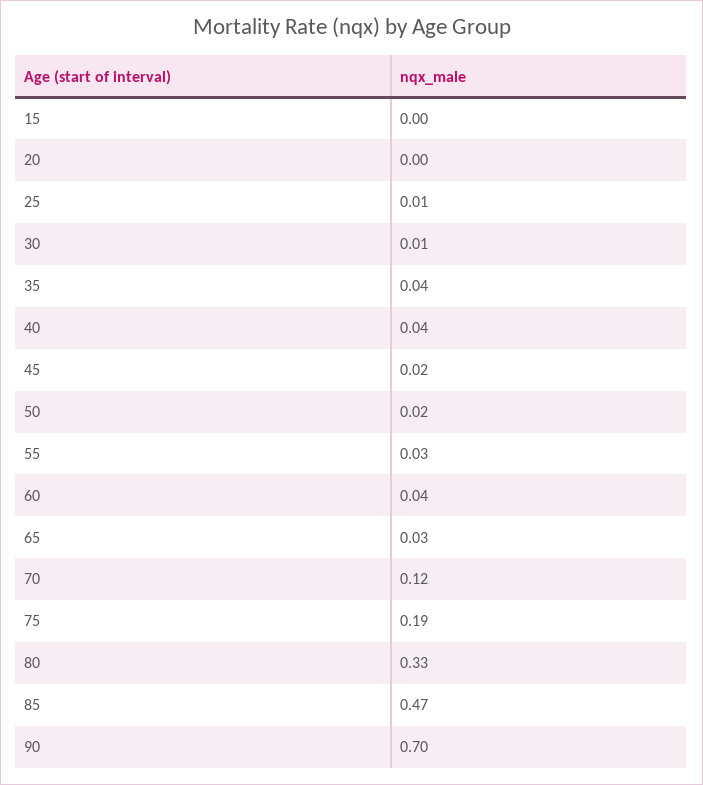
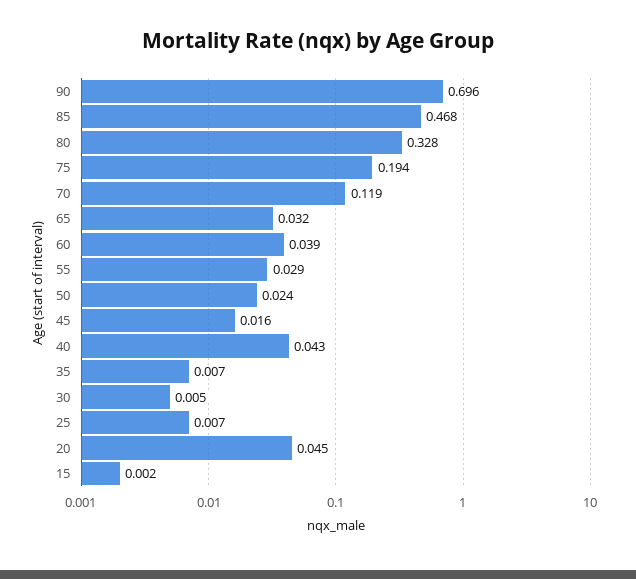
  {
    "15": 0.002,
-   "20": 0,
+   "20": 0.045,
    "25": 0.007,
    "30": 0.005,
-   "35": 0.04,
+   "35": 0.007,
    "40": 0.043,
    "45": 0.016,
    "50": 0.024,
    "55": 0.029,
    "60": 0.039,
    "65": 0.032,
    "70": 0.119,
    "75": 0.194,
    "80": 0.328,
    "85": 0.468,
    "90": 0.696
  }

